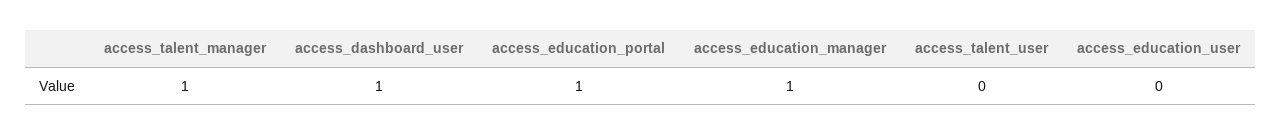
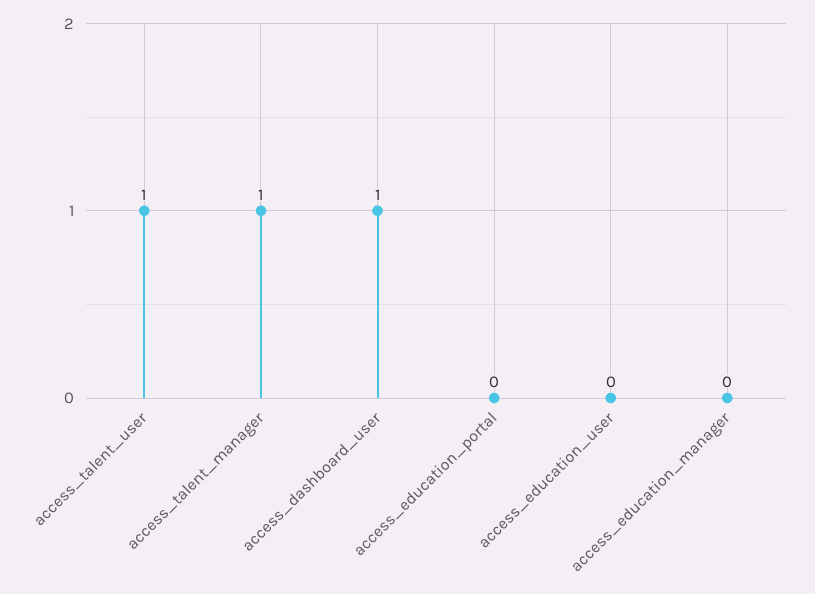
  {
    "access_talent_manager": 1,
    "access_dashboard_user": 1,
-   "access_education_portal": 1,
+   "access_education_portal": 0,
-   "access_education_manager": 1,
+   "access_education_manager": 0,
-   "access_talent_user": 0,
+   "access_talent_user": 1,
    "access_education_user": 0
  }

